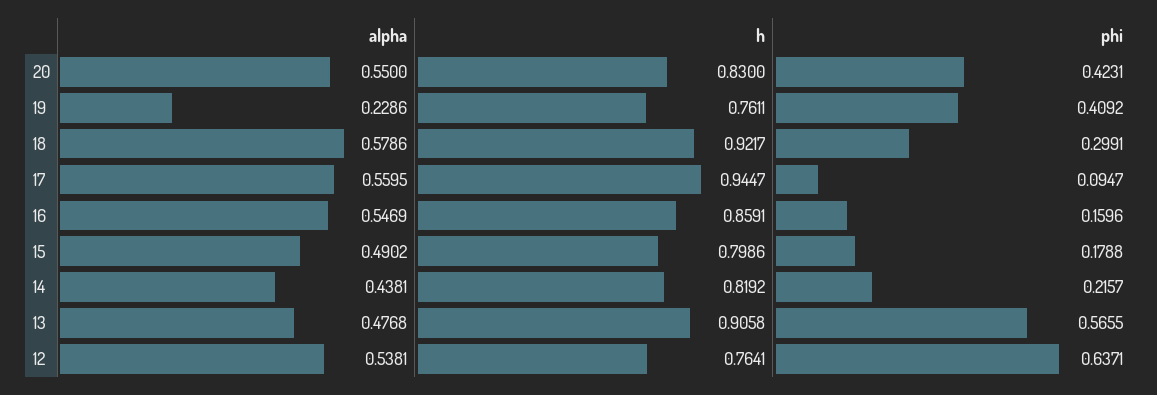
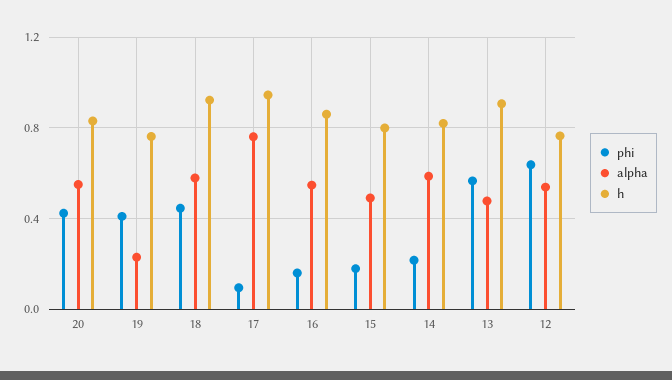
  {
    "alpha": {
      "20": 0.55,
      "19": 0.2286,
      "18": 0.5786,
-     "17": 0.5595,
+     "17": 0.75,
      "16": 0.5469,
      "15": 0.4902,
-     "14": 0.4381,
+     "14": 0.6,
      "13": 0.4768,
      "12": 0.5381
    },
    "h": {
      "20": 0.83,
      "19": 0.7611,
      "18": 0.9217,
      "17": 0.9447,
      "16": 0.8591,
      "15": 0.7986,
      "14": 0.8192,
      "13": 0.9058,
      "12": 0.7641
    },
    "phi": {
      "20": 0.4231,
      "19": 0.4092,
-     "18": 0.2991,
+     "18": 0.45,
      "17": 0.0947,
      "16": 0.1596,
      "15": 0.1788,
      "14": 0.2157,
      "13": 0.5655,
      "12": 0.6371
    }
  }

